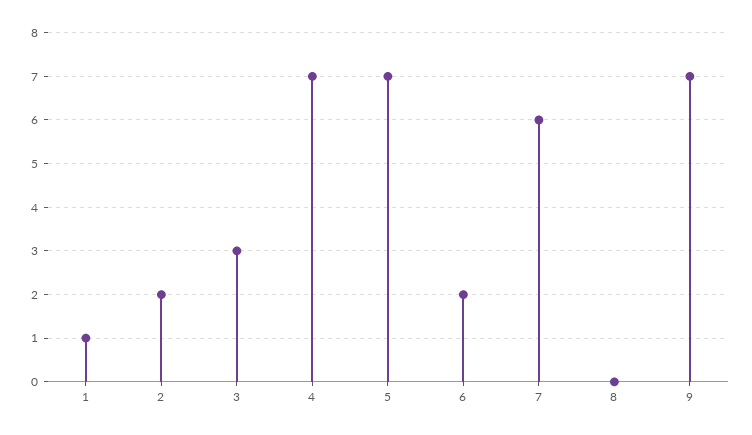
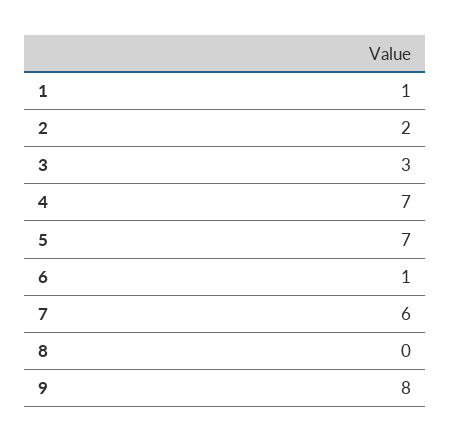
  {
    "1": 1,
    "2": 2,
    "3": 3,
    "4": 7,
    "5": 7,
-   "6": 2,
+   "6": 1,
    "7": 6,
    "8": 0,
-   "9": 7
+   "9": 8
  }

